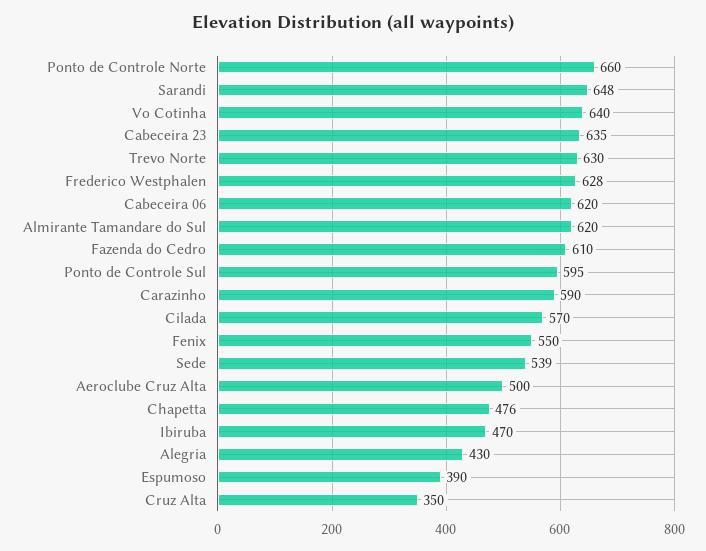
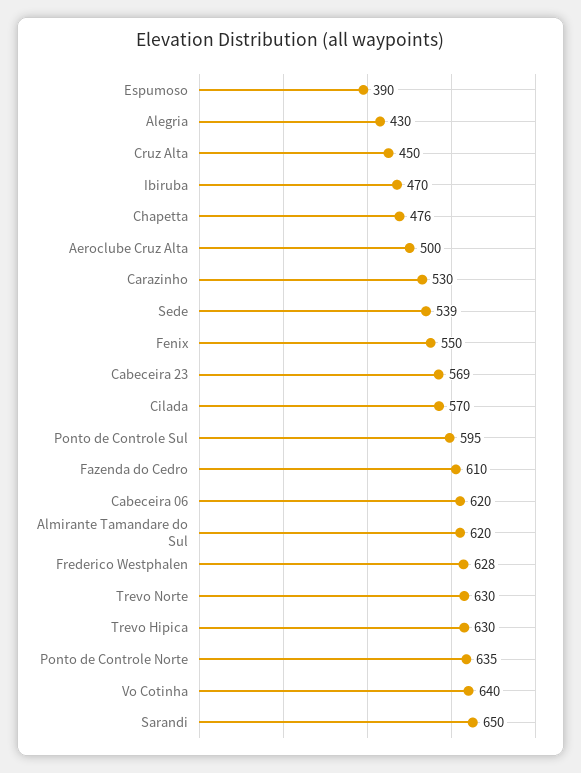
  {
-   "Ponto de Controle Norte": 660,
+   "Ponto de Controle Norte": 635,
-   "Sarandi": 648,
+   "Sarandi": 650,
    "Vo Cotinha": 640,
-   "Cabeceira 23": 635,
+   "Cabeceira 23": 569,
    "Trevo Norte": 630,
    "Frederico Westphalen": 628,
    "Cabeceira 06": 620,
    "Almirante Tamandare do Sul": 620,
    "Fazenda do Cedro": 610,
    "Ponto de Controle Sul": 595,
-   "Carazinho": 590,
+   "Carazinho": 530,
    "Cilada": 570,
    "Fenix": 550,
    "Sede": 539,
    "Aeroclube Cruz Alta": 500,
    "Chapetta": 476,
    "Ibiruba": 470,
    "Alegria": 430,
    "Espumoso": 390,
-   "Cruz Alta": 350
+   "Cruz Alta": 450,
+   "Trevo Hipica": 630
  }

